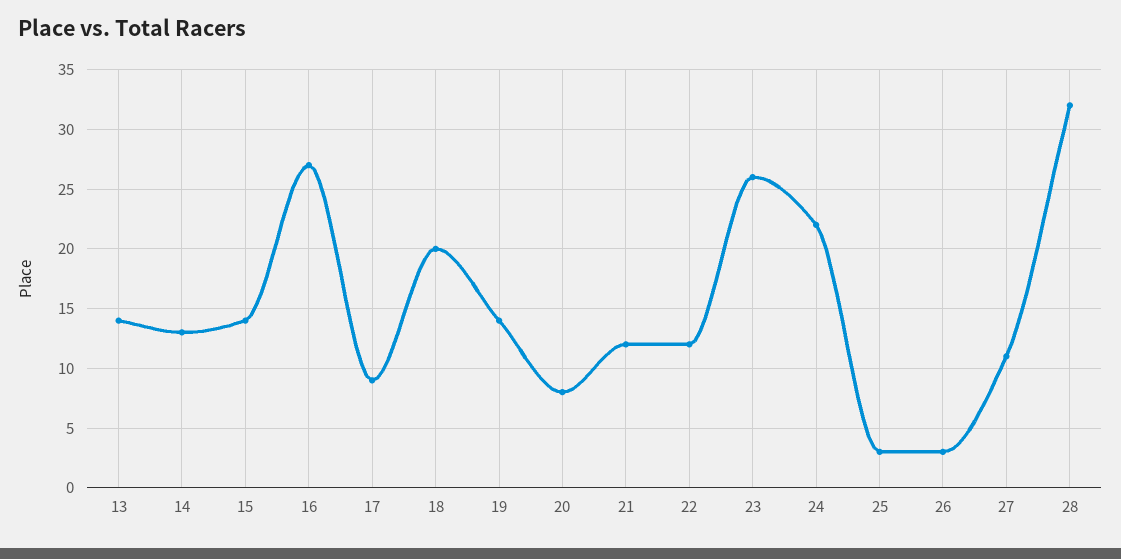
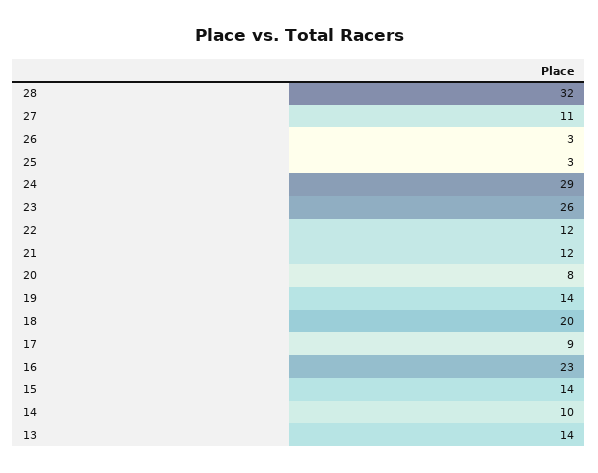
  {
    "13": 14,
-   "14": 13,
+   "14": 10,
    "15": 14,
-   "16": 27,
+   "16": 23,
    "17": 9,
    "18": 20,
    "19": 14,
    "20": 8,
    "21": 12,
    "22": 12,
    "23": 26,
-   "24": 22,
+   "24": 29,
    "25": 3,
    "26": 3,
    "27": 11,
    "28": 32
  }

